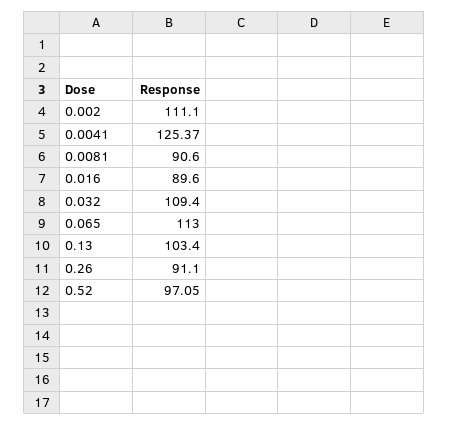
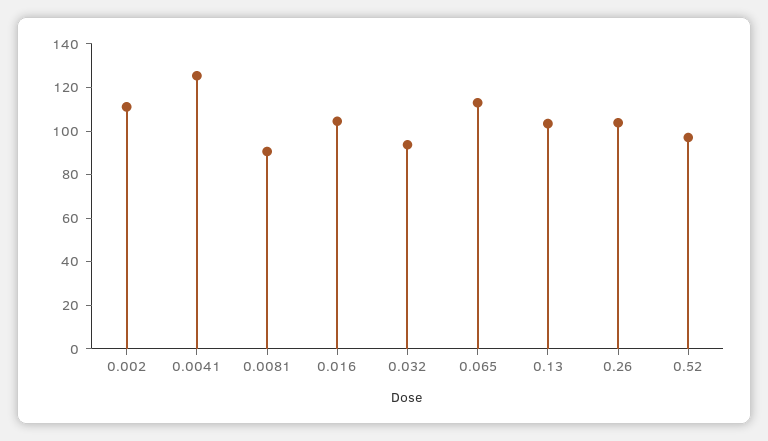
  {
    "0.002": 111.1,
    "0.0041": 125.37,
    "0.0081": 90.6,
-   "0.016": 89.6,
+   "0.016": 105,
-   "0.032": 109.4,
+   "0.032": 95,
    "0.065": 113,
    "0.13": 103.4,
-   "0.26": 91.1,
+   "0.26": 105,
    "0.52": 97.05
  }

